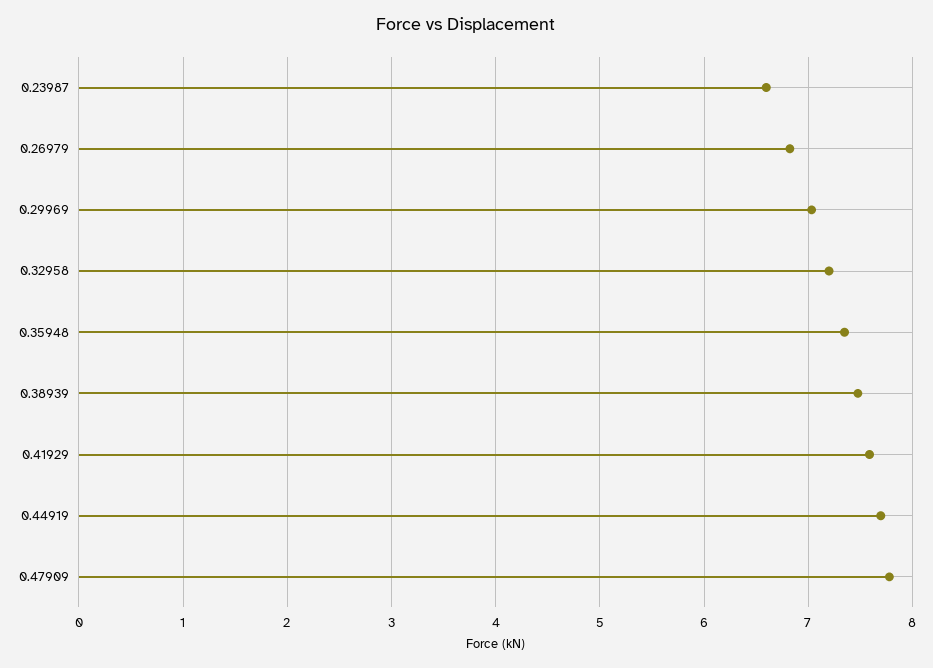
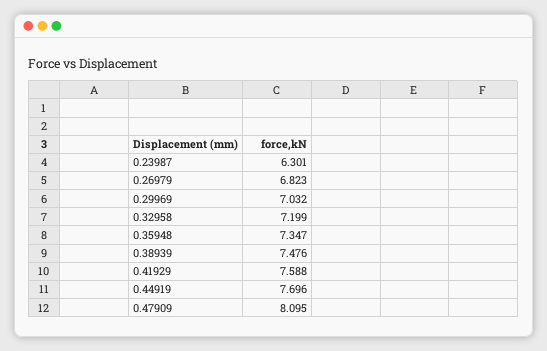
  {
-   "0.23987": 6.6,
+   "0.23987": 6.301,
    "0.26979": 6.823,
    "0.29969": 7.032,
    "0.32958": 7.199,
    "0.35948": 7.347,
    "0.38939": 7.476,
    "0.41929": 7.588,
    "0.44919": 7.696,
-   "0.47909": 7.8
+   "0.47909": 8.095
  }

